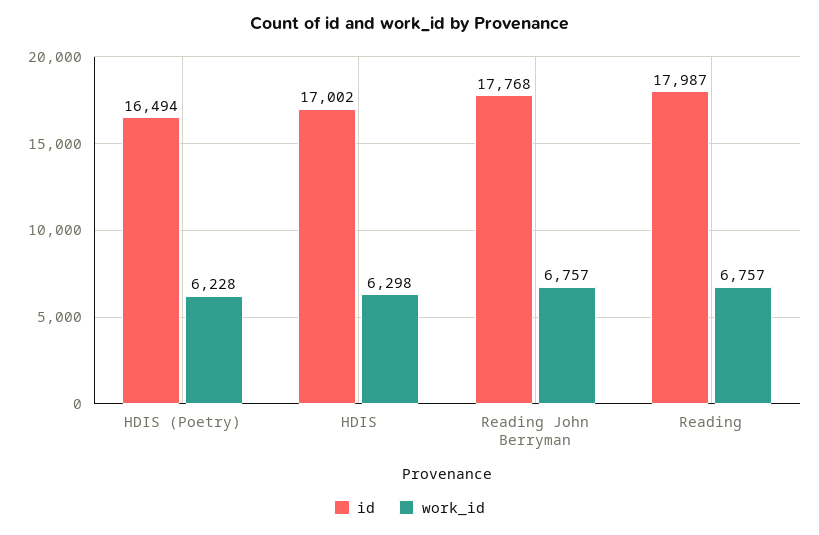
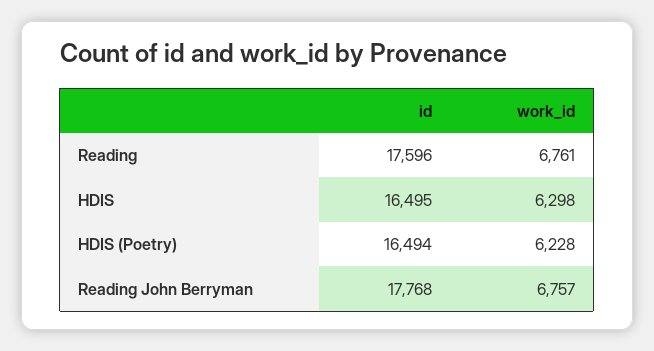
  {
    "id": {
      "HDIS (Poetry)": 16494,
-     "HDIS": 17002,
+     "HDIS": 16495,
      "Reading John Berryman": 17768,
-     "Reading": 17987
+     "Reading": 17596
    },
    "work_id": {
      "HDIS (Poetry)": 6228,
      "HDIS": 6298,
      "Reading John Berryman": 6757,
-     "Reading": 6757
+     "Reading": 6761
    }
  }

